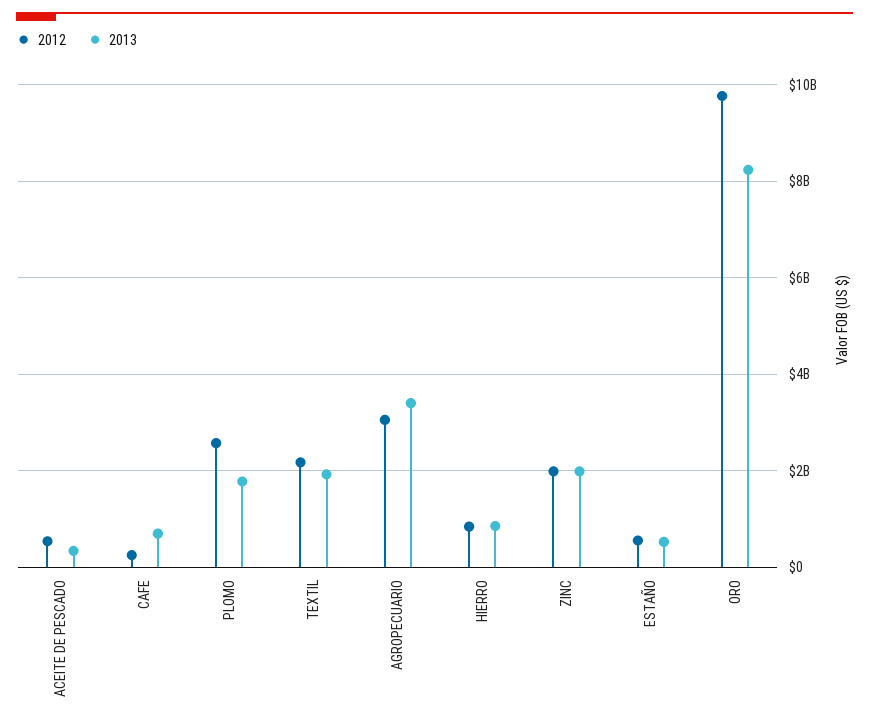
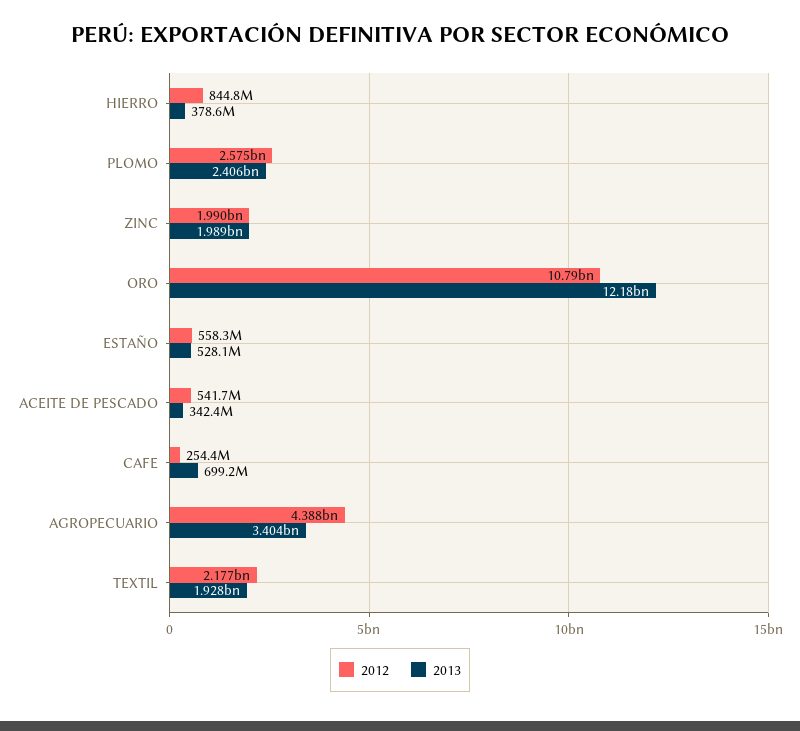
  {
    "2012": {
      "ACEITE DE PESCADO": 541700000,
      "CAFE": 254400000,
      "PLOMO": 2575000000,
      "TEXTIL": 2177000000,
-     "AGROPECUARIO": 3000000000,
+     "AGROPECUARIO": 4388000000,
      "HIERRO": 844800000,
      "ZINC": 1990000000,
      "ESTAÑO": 558300000,
-     "ORO": 9800000000
+     "ORO": 10790000000
    },
    "2013": {
      "ACEITE DE PESCADO": 342400000,
      "CAFE": 699200000,
-     "PLOMO": 1800000000,
+     "PLOMO": 2406000000,
      "TEXTIL": 1928000000,
      "AGROPECUARIO": 3404000000,
-     "HIERRO": 800000000,
+     "HIERRO": 378600000,
      "ZINC": 1989000000,
      "ESTAÑO": 528100000,
-     "ORO": 8200000000
+     "ORO": 12180000000
    }
  }

